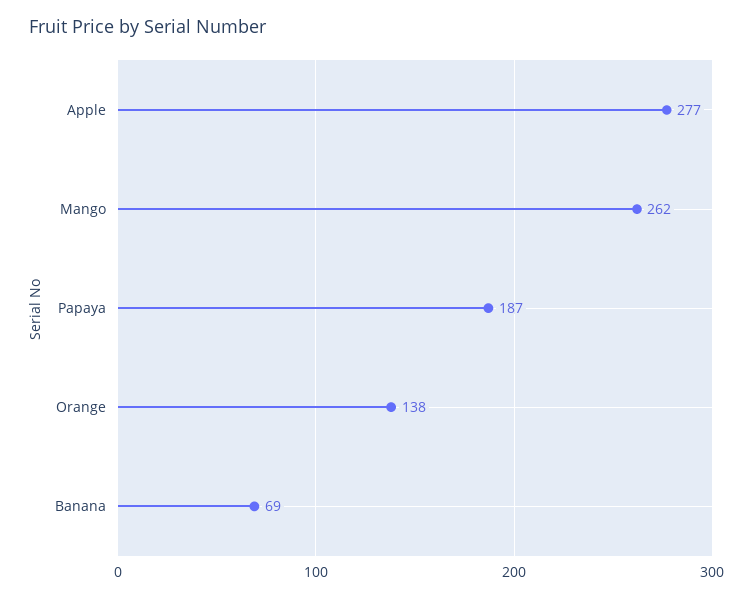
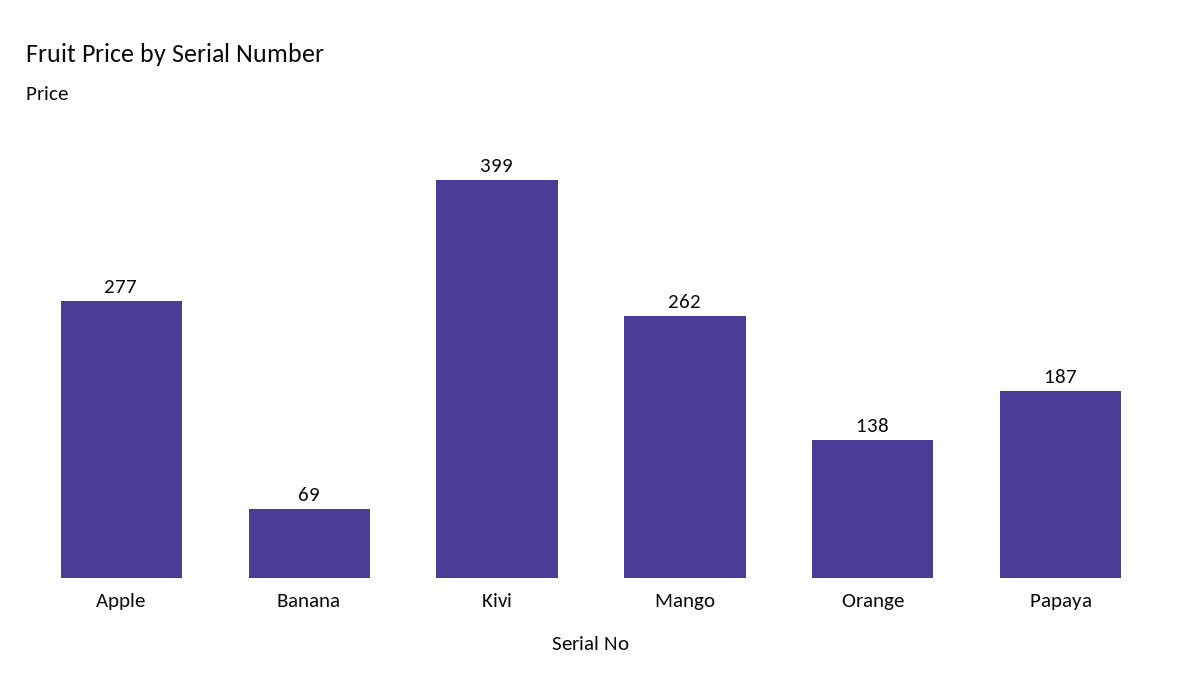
  {
    "Apple": 277,
    "Mango": 262,
    "Papaya": 187,
    "Orange": 138,
-   "Banana": 69
+   "Banana": 69,
+   "Kivi": 399
  }

